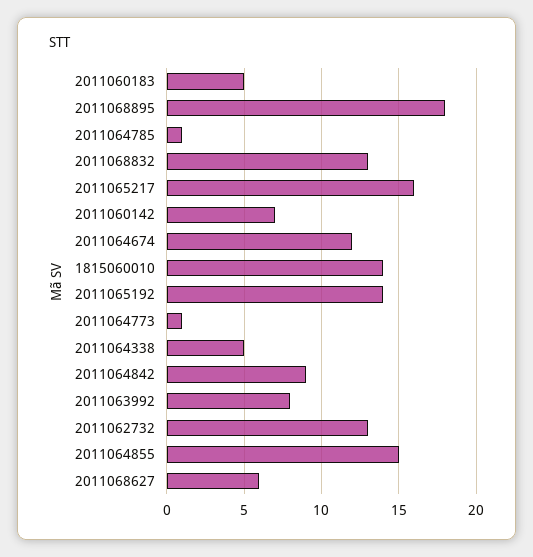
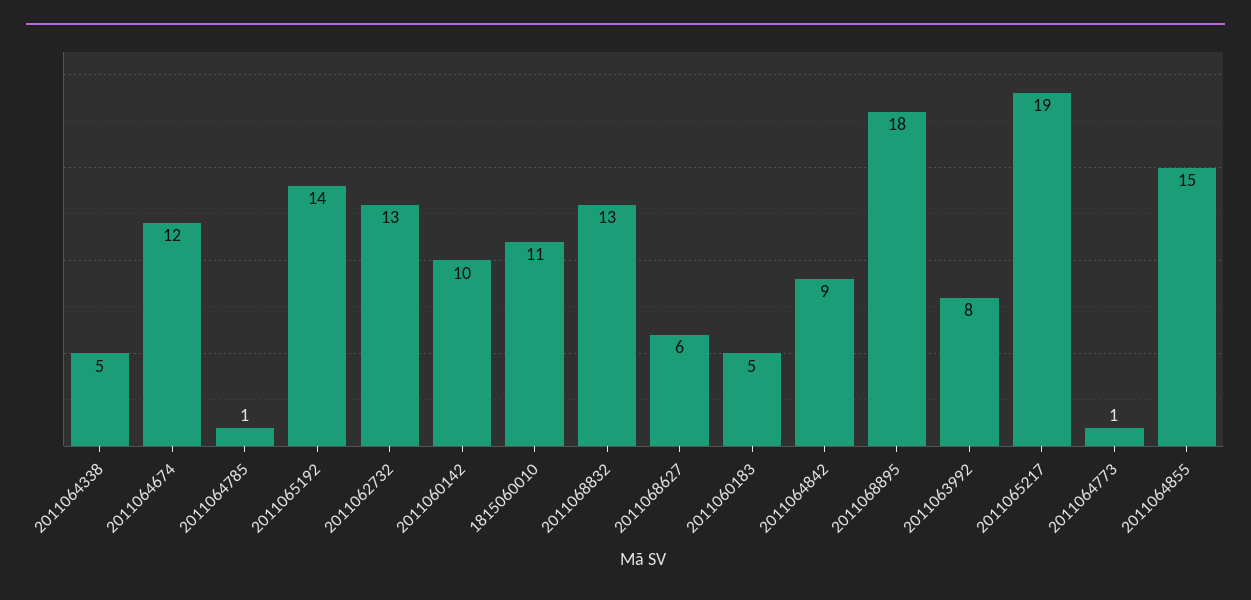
  {
    "2011060183": 5,
    "2011068895": 18,
    "2011064785": 1,
    "2011068832": 13,
-   "2011065217": 16,
+   "2011065217": 19,
-   "2011060142": 7,
+   "2011060142": 10,
    "2011064674": 12,
-   "1815060010": 14,
+   "1815060010": 11,
    "2011065192": 14,
    "2011064773": 1,
    "2011064338": 5,
    "2011064842": 9,
    "2011063992": 8,
    "2011062732": 13,
    "2011064855": 15,
    "2011068627": 6
  }

